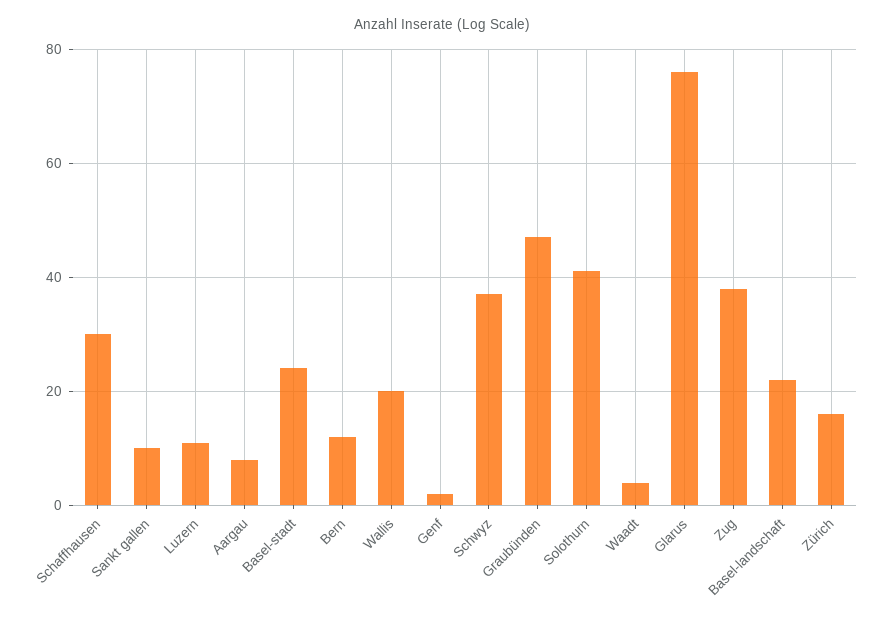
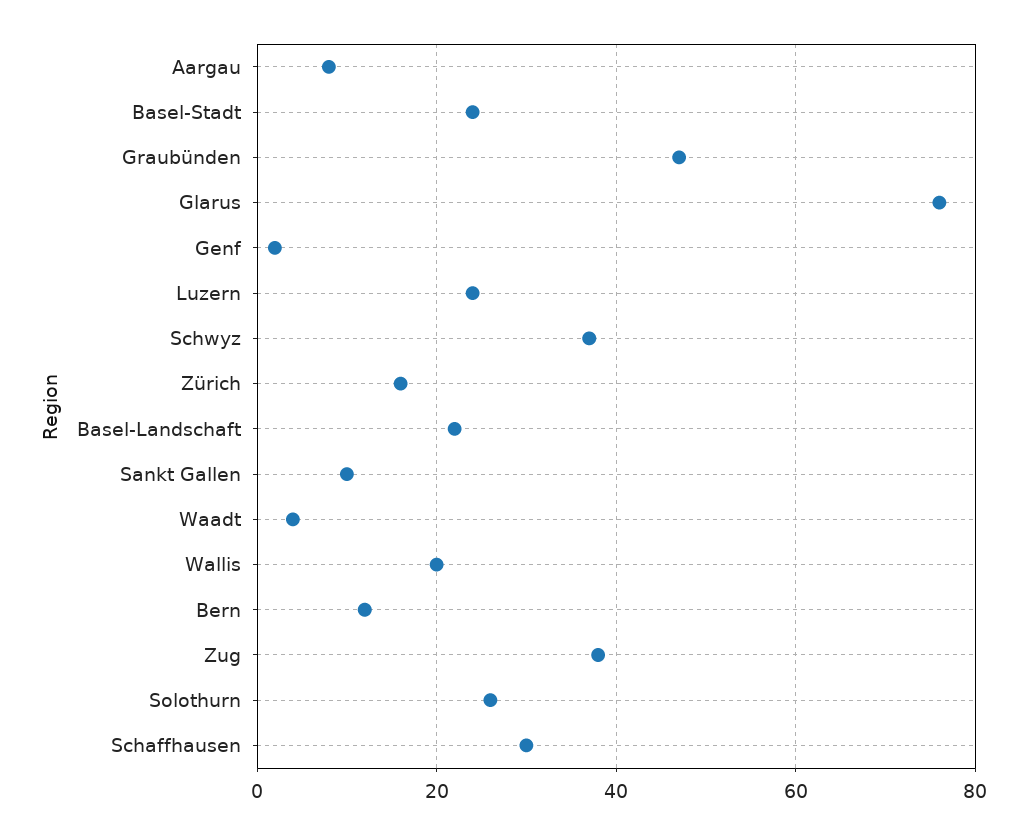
  {
    "Schaffhausen": 30,
    "Sankt gallen": 10,
-   "Luzern": 10,
+   "Luzern": 25,
    "Aargau": 10,
    "Basel-stadt": 25,
    "Bern": 10,
    "Wallis": 20,
    "Genf": 0,
    "Schwyz": 35,
    "Graubünden": 45,
-   "Solothurn": 40,
+   "Solothurn": 25,
    "Waadt": 5,
    "Glarus": 75,
    "Zug": 40,
    "Basel-landschaft": 20,
    "Zürich": 15
  }

